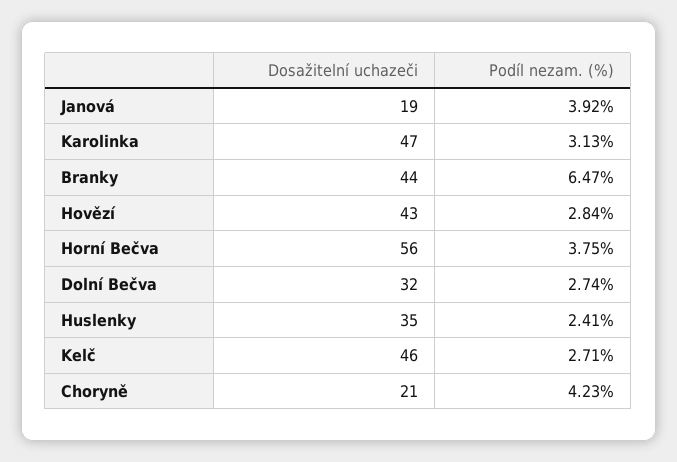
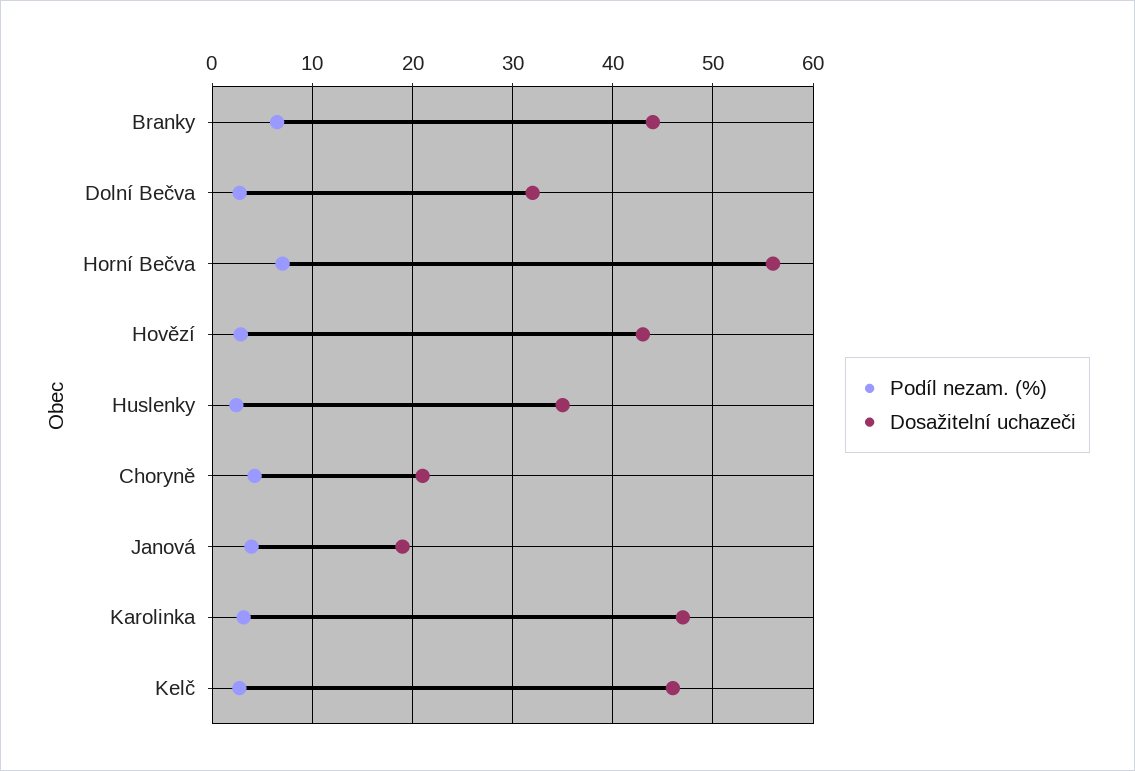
  {
    "Dosažitelní uchazeči": {
      "Janová": 19,
      "Karolinka": 47,
      "Branky": 44,
      "Hovězí": 43,
      "Horní Bečva": 56,
      "Dolní Bečva": 32,
      "Huslenky": 35,
      "Kelč": 46,
      "Choryně": 21
    },
    "Podíl nezam. (%)": {
      "Janová": 3.92,
      "Karolinka": 3.13,
      "Branky": 6.47,
      "Hovězí": 2.84,
-     "Horní Bečva": 3.75,
+     "Horní Bečva": 7,
      "Dolní Bečva": 2.74,
      "Huslenky": 2.41,
      "Kelč": 2.71,
      "Choryně": 4.23
    }
  }

